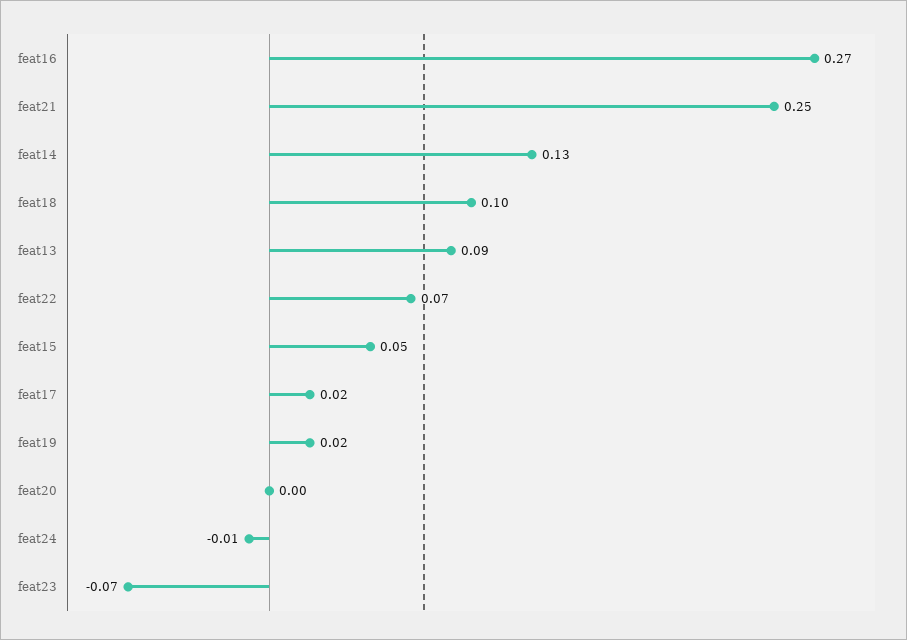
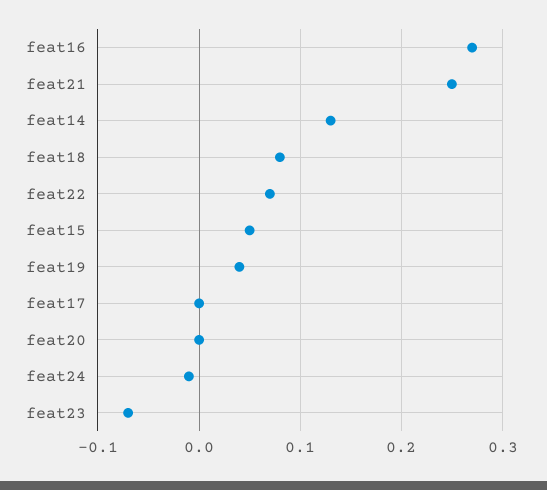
  {
    "feat16": 0.27,
    "feat21": 0.25,
    "feat14": 0.13,
-   "feat18": 0.1,
+   "feat18": 0.08,
-   "feat13": 0.09,
    "feat22": 0.07,
    "feat15": 0.05,
-   "feat17": 0.02,
+   "feat17": 0,
-   "feat19": 0.02,
+   "feat19": 0.04,
    "feat20": 0,
    "feat24": -0.01,
    "feat23": -0.07
  }

